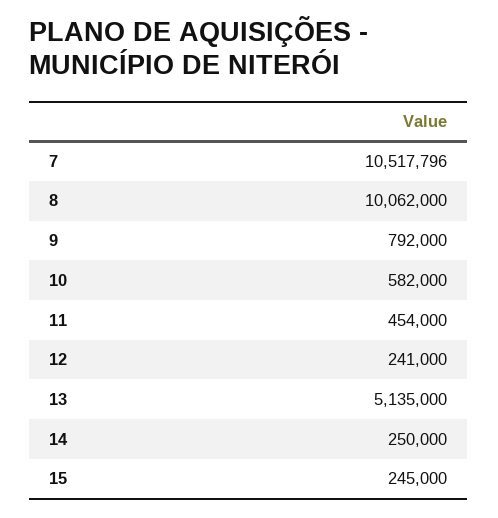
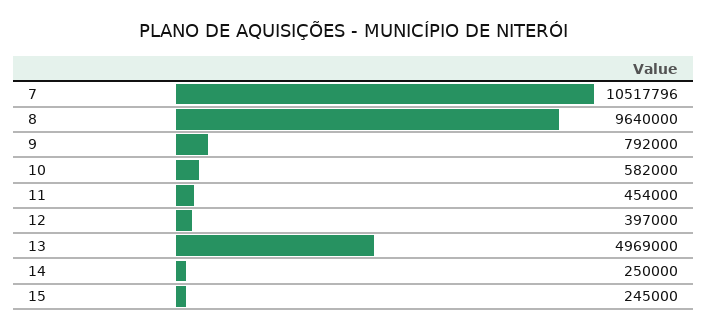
  {
    "7": 10517796,
-   "8": 10062000,
+   "8": 9640000,
    "9": 792000,
    "10": 582000,
    "11": 454000,
-   "12": 241000,
+   "12": 397000,
-   "13": 5135000,
+   "13": 4969000,
    "14": 250000,
    "15": 245000
  }

